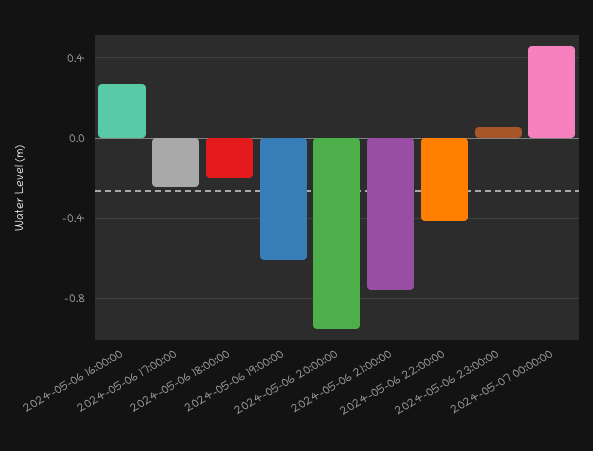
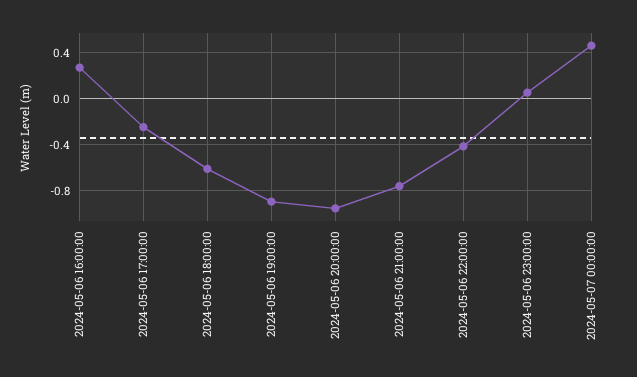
  {
    "2024-05-06 16:00:00": 0.25,
    "2024-05-06 17:00:00": -0.25,
-   "2024-05-06 18:00:00": -0.2,
+   "2024-05-06 18:00:00": -0.6,
-   "2024-05-06 19:00:00": -0.6,
+   "2024-05-06 19:00:00": -0.9,
    "2024-05-06 20:00:00": -0.95,
    "2024-05-06 21:00:00": -0.75,
    "2024-05-06 22:00:00": -0.4,
    "2024-05-06 23:00:00": 0.05,
    "2024-05-07 00:00:00": 0.45
  }

